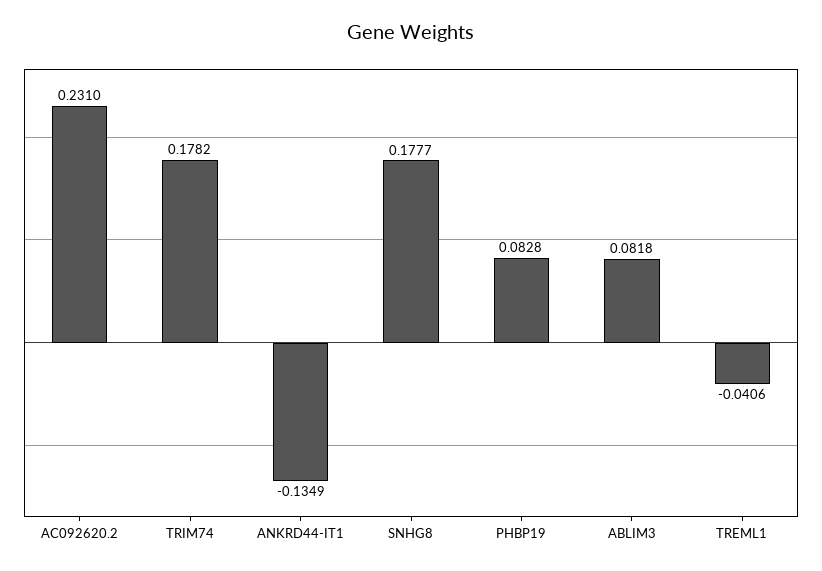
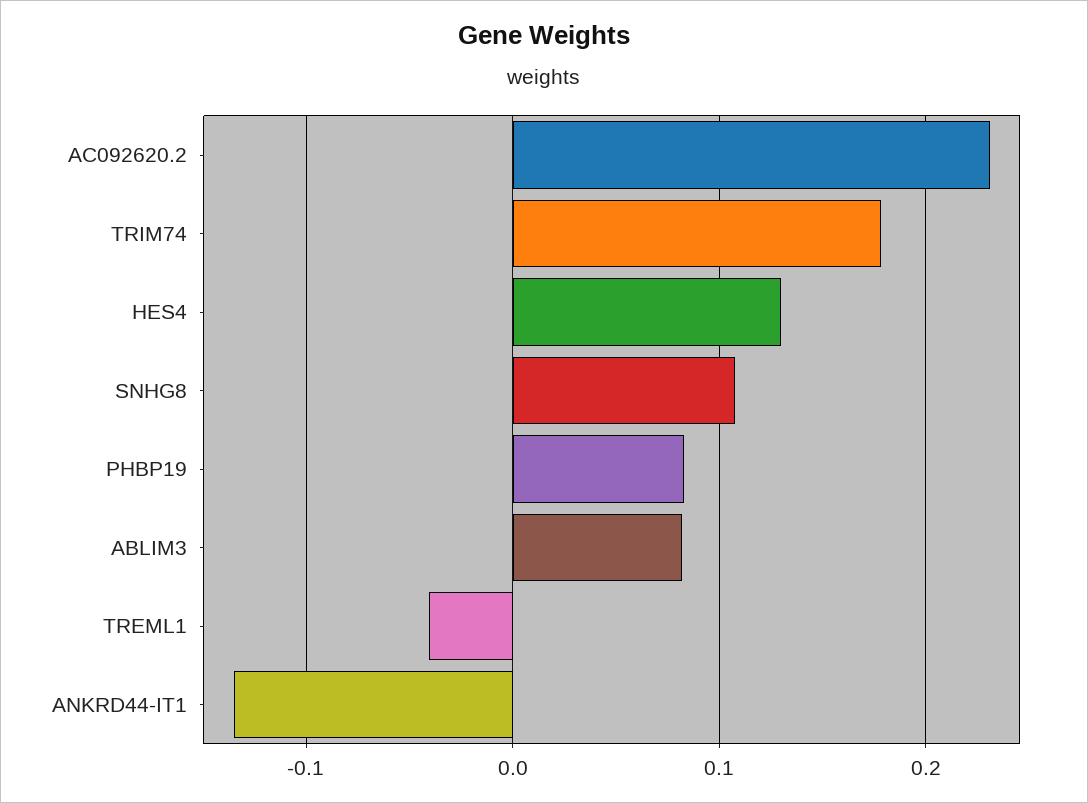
  {
    "AC092620.2": 0.231,
    "TRIM74": 0.1782,
    "ANKRD44-IT1": -0.1349,
-   "SNHG8": 0.1777,
+   "SNHG8": 0.11,
    "PHBP19": 0.0828,
    "ABLIM3": 0.0818,
-   "TREML1": -0.0406
+   "TREML1": -0.0406,
+   "HES4": 0.13
  }

